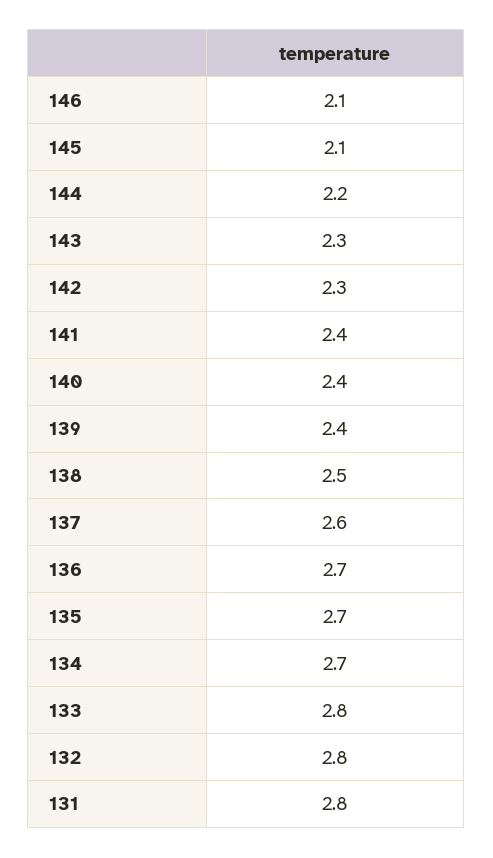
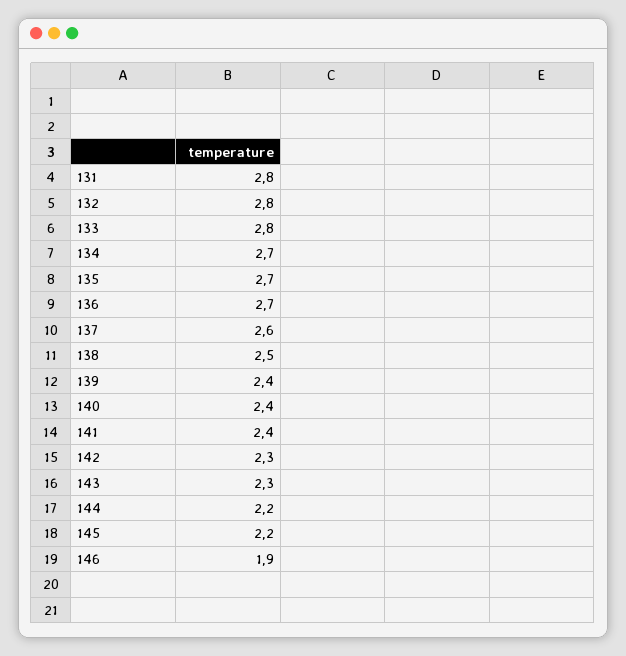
  {
-   "146": 2.1,
+   "146": 1.9,
-   "145": 2.1,
+   "145": 2.2,
    "144": 2.2,
    "143": 2.3,
    "142": 2.3,
    "141": 2.4,
    "140": 2.4,
    "139": 2.4,
    "138": 2.5,
    "137": 2.6,
    "136": 2.7,
    "135": 2.7,
    "134": 2.7,
    "133": 2.8,
    "132": 2.8,
    "131": 2.8
  }

